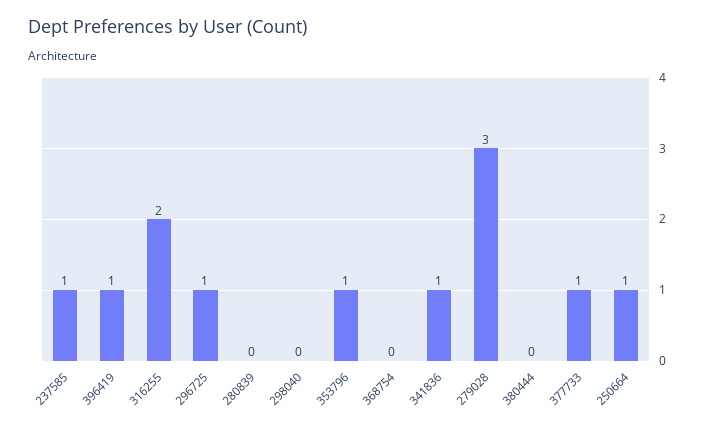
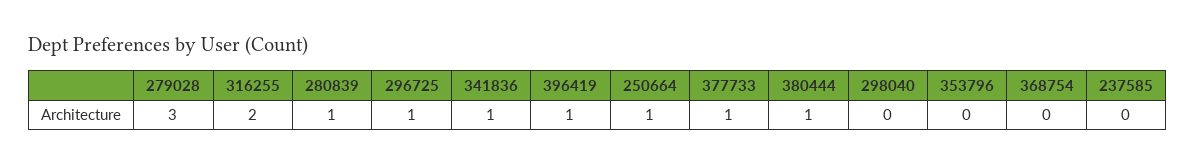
  {
-   "237585": 1,
+   "237585": 0,
    "396419": 1,
    "316255": 2,
    "296725": 1,
-   "280839": 0,
+   "280839": 1,
    "298040": 0,
-   "353796": 1,
+   "353796": 0,
    "368754": 0,
    "341836": 1,
    "279028": 3,
-   "380444": 0,
+   "380444": 1,
    "377733": 1,
    "250664": 1
  }

